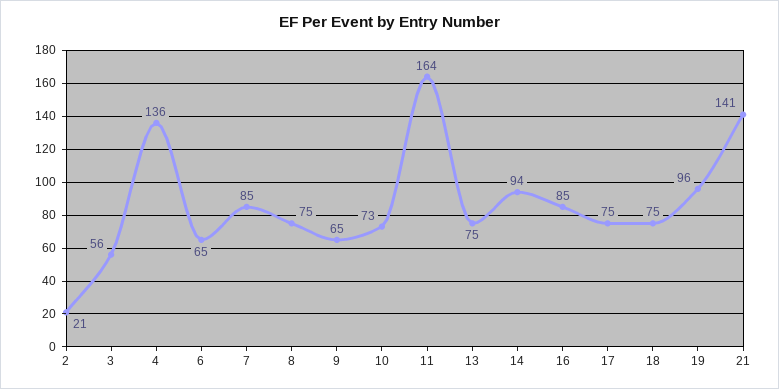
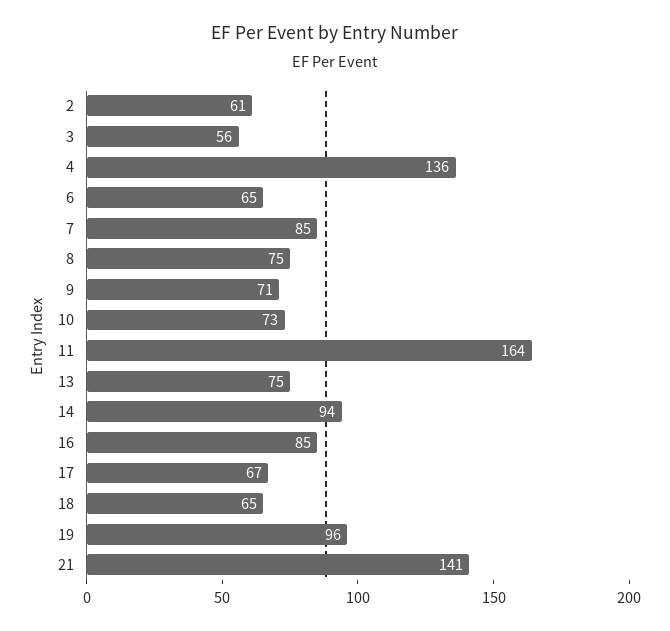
  {
-   "2": 21,
+   "2": 61,
    "3": 56,
    "4": 136,
    "6": 65,
    "7": 85,
    "8": 75,
-   "9": 65,
+   "9": 71,
    "10": 73,
    "11": 164,
    "13": 75,
    "14": 94,
    "16": 85,
-   "17": 75,
+   "17": 67,
-   "18": 75,
+   "18": 65,
    "19": 96,
    "21": 141
  }

